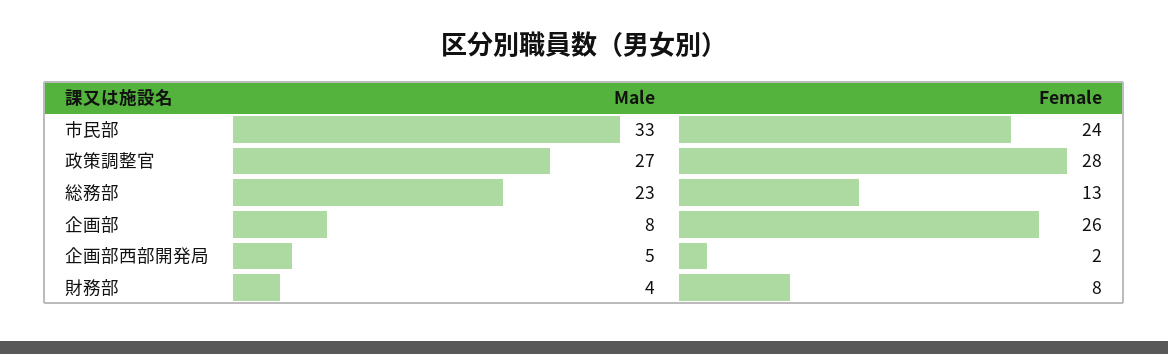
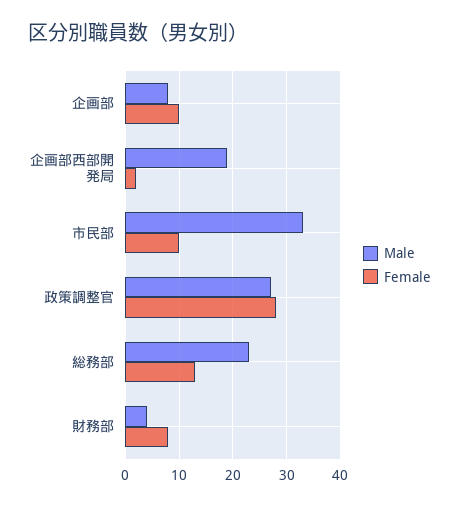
  {
    "Male": {
      "市民部": 33,
      "政策調整官": 27,
      "総務部": 23,
      "企画部": 8,
-     "企画部西部開発局": 5,
+     "企画部西部開発局": 20,
      "財務部": 4
    },
    "Female": {
-     "市民部": 24,
+     "市民部": 10,
      "政策調整官": 28,
      "総務部": 13,
-     "企画部": 26,
+     "企画部": 10,
      "企画部西部開発局": 2,
      "財務部": 8
    }
  }

